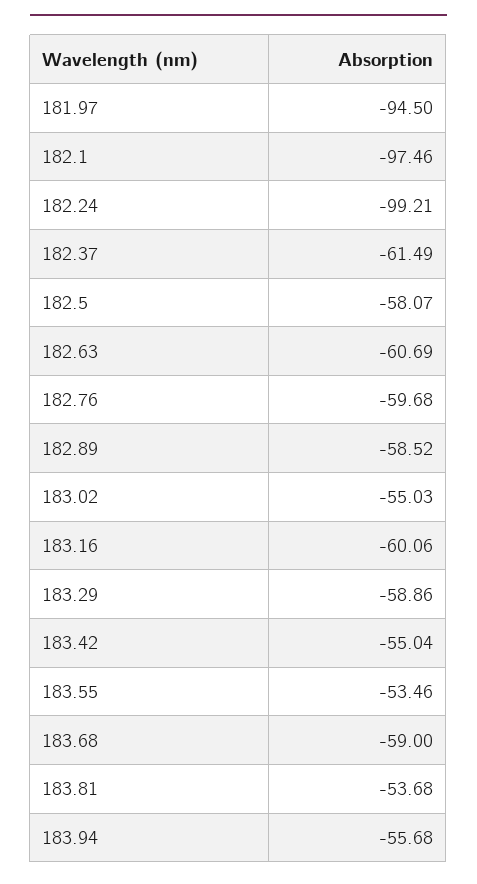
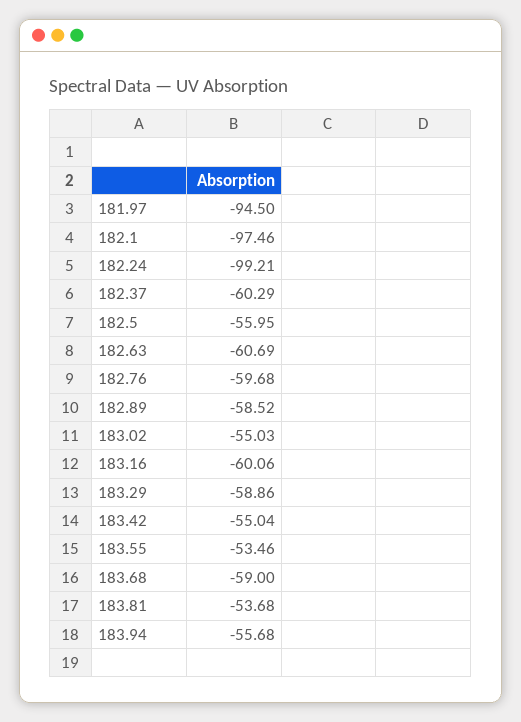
  {
    "181.97": -94.5,
    "182.1": -97.46,
    "182.24": -99.21,
-   "182.37": -61.49,
+   "182.37": -60.29,
-   "182.5": -58.07,
+   "182.5": -55.95,
    "182.63": -60.69,
    "182.76": -59.68,
    "182.89": -58.52,
    "183.02": -55.03,
    "183.16": -60.06,
    "183.29": -58.86,
    "183.42": -55.04,
    "183.55": -53.46,
    "183.68": -59,
    "183.81": -53.68,
    "183.94": -55.68
  }

